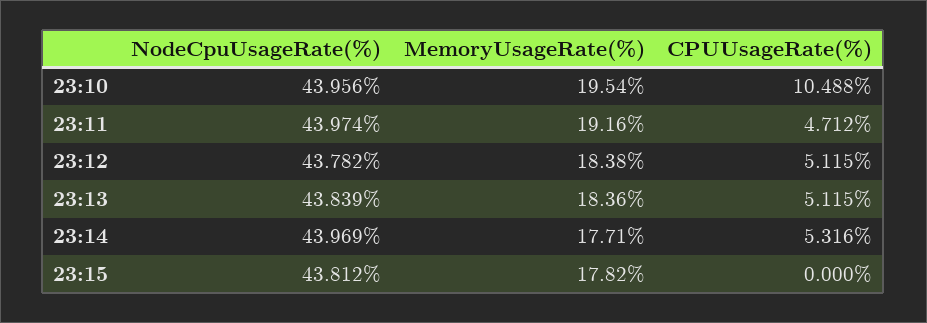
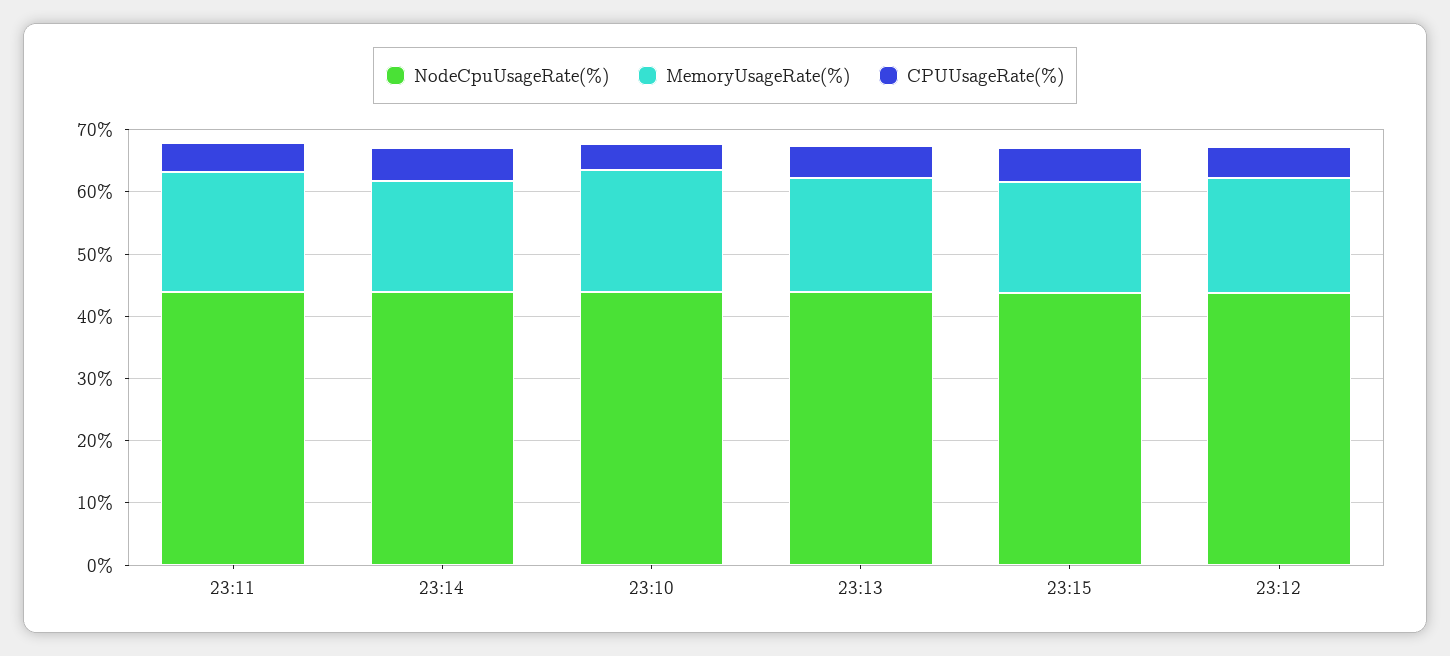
  {
    "NodeCpuUsageRate(%)": {
      "23:10": 43.956,
      "23:11": 43.974,
      "23:12": 43.782,
      "23:13": 43.839,
      "23:14": 43.969,
      "23:15": 43.812
    },
    "MemoryUsageRate(%)": {
      "23:10": 19.54,
      "23:11": 19.16,
      "23:12": 18.38,
      "23:13": 18.36,
      "23:14": 17.71,
      "23:15": 17.82
    },
    "CPUUsageRate(%)": {
-     "23:10": 10.488,
+     "23:10": 4,
      "23:11": 4.712,
      "23:12": 5.115,
      "23:13": 5.115,
      "23:14": 5.316,
-     "23:15": 0
+     "23:15": 6
    }
  }

